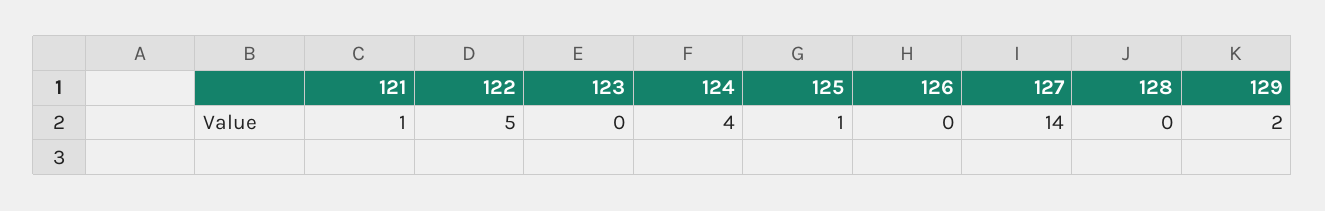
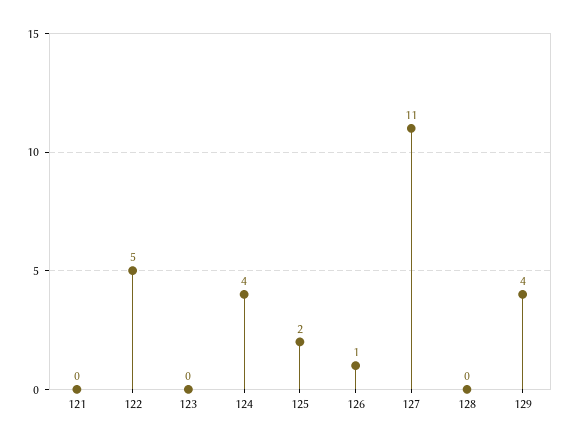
  {
-   "121": 1,
+   "121": 0,
    "122": 5,
    "123": 0,
    "124": 4,
-   "125": 1,
+   "125": 2,
-   "126": 0,
+   "126": 1,
-   "127": 14,
+   "127": 11,
    "128": 0,
-   "129": 2
+   "129": 4
  }

